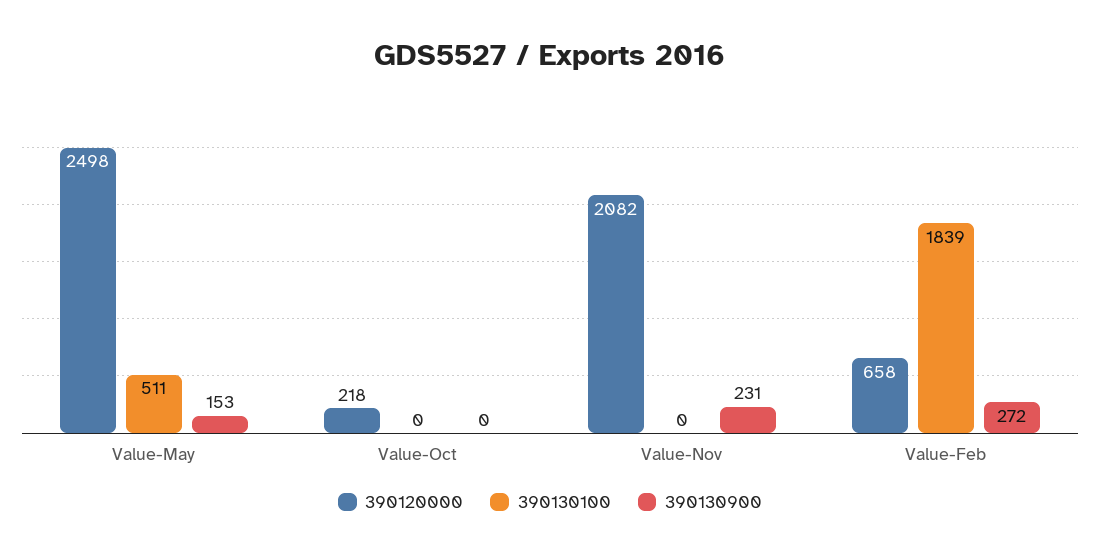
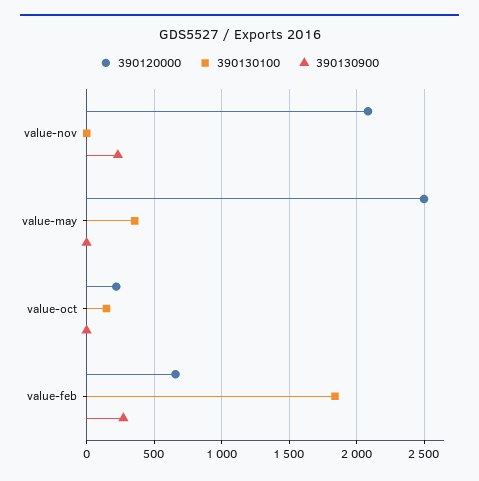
  {
    "390120000": {
      "Value-May": 2498,
      "Value-Oct": 218,
      "Value-Nov": 2082,
      "Value-Feb": 658
    },
    "390130100": {
-     "Value-May": 511,
+     "Value-May": 350,
-     "Value-Oct": 0,
+     "Value-Oct": 150,
      "Value-Nov": 0,
      "Value-Feb": 1839
    },
    "390130900": {
-     "Value-May": 153,
+     "Value-May": 0,
      "Value-Oct": 0,
      "Value-Nov": 231,
      "Value-Feb": 272
    }
  }

